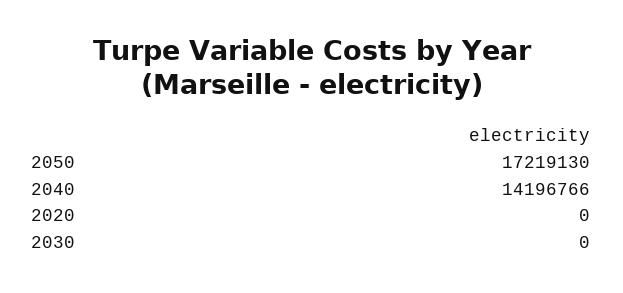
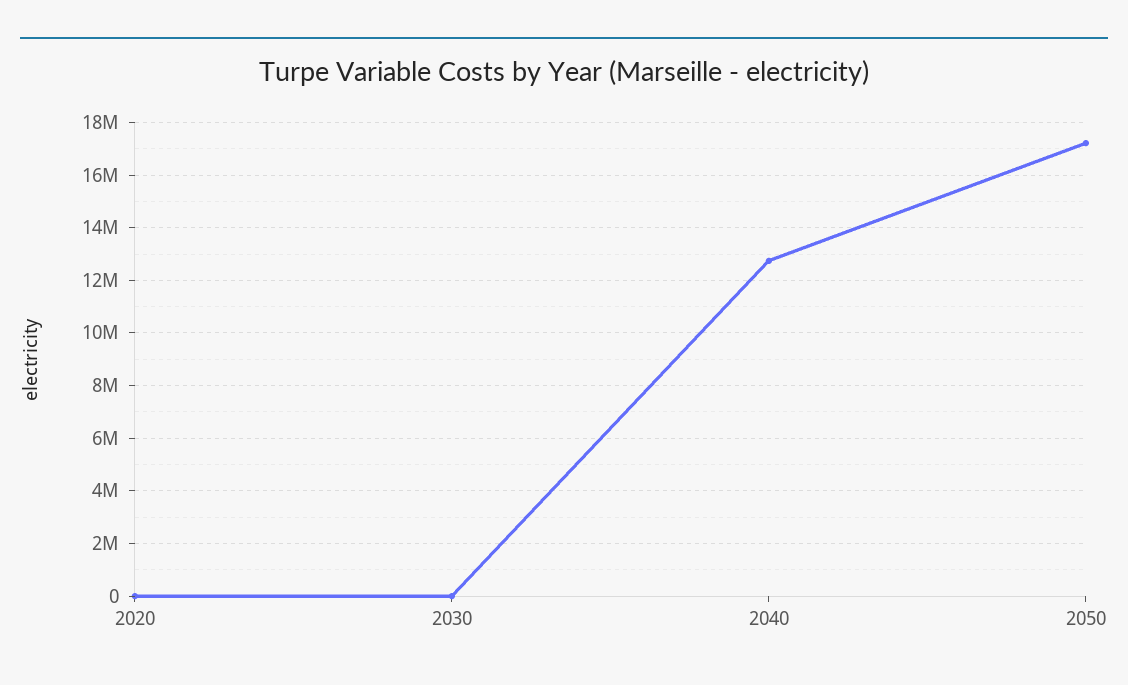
  {
    "2050": 17219130,
-   "2040": 14196766,
+   "2040": 12750000,
    "2020": 0,
    "2030": 0
  }

